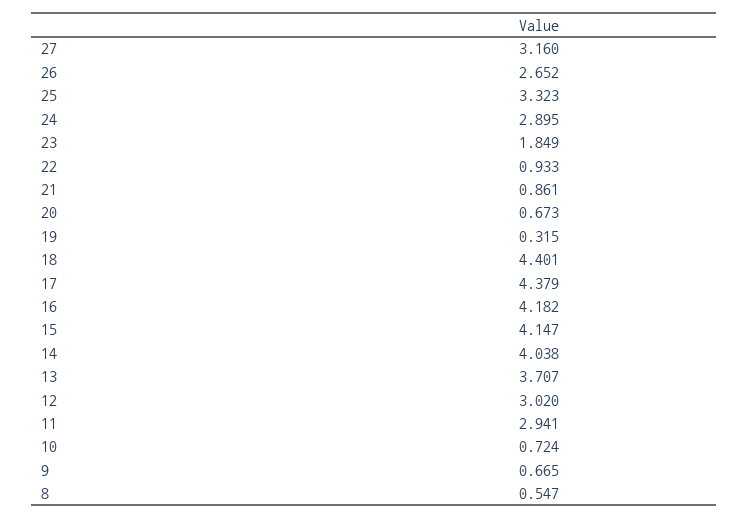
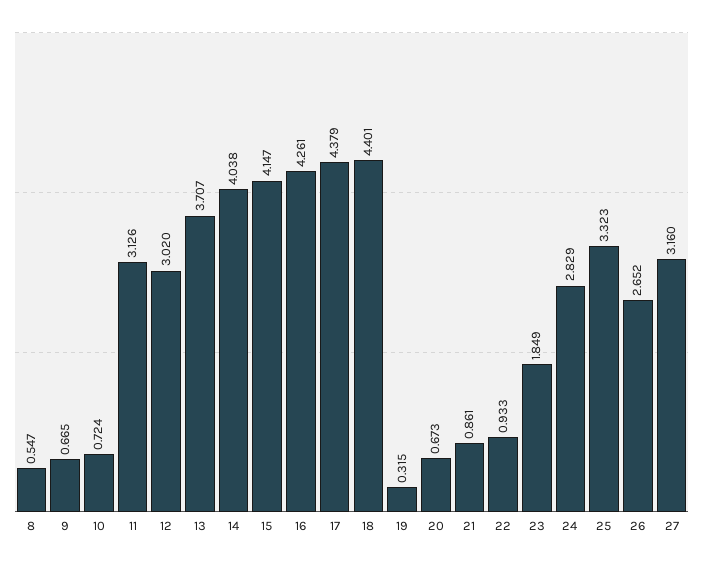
  {
    "27": 3.16,
    "26": 2.652,
    "25": 3.323,
-   "24": 2.895,
+   "24": 2.829,
    "23": 1.849,
    "22": 0.933,
    "21": 0.861,
    "20": 0.673,
    "19": 0.315,
    "18": 4.401,
    "17": 4.379,
-   "16": 4.182,
+   "16": 4.261,
    "15": 4.147,
    "14": 4.038,
    "13": 3.707,
    "12": 3.02,
-   "11": 2.941,
+   "11": 3.126,
    "10": 0.724,
    "9": 0.665,
    "8": 0.547
  }

